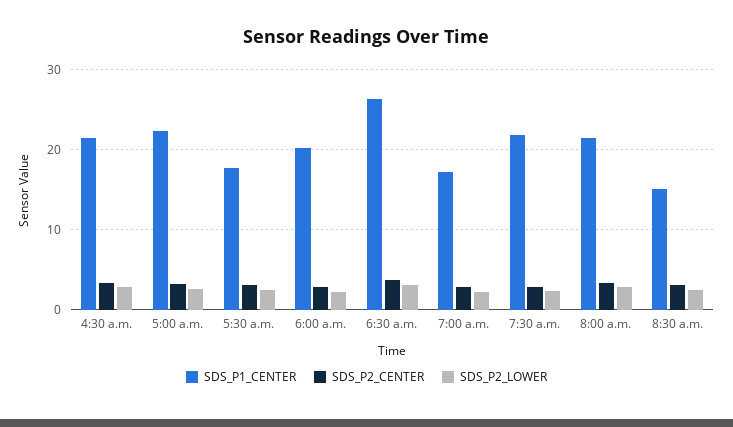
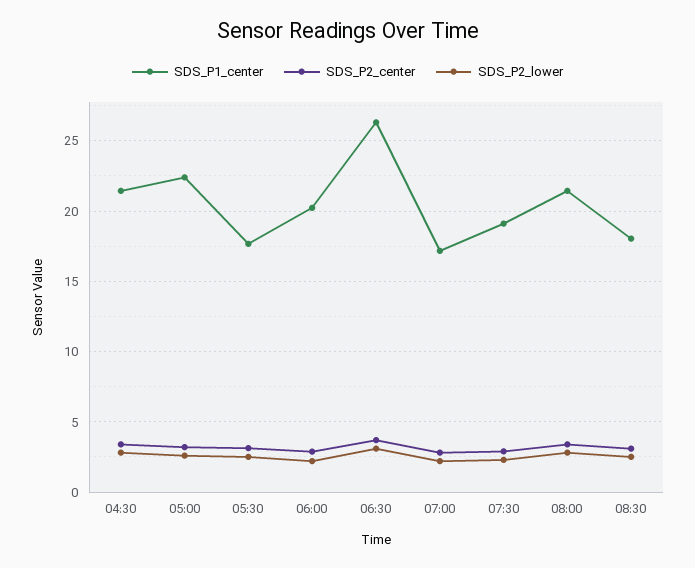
  {
    "SDS_P1_CENTER": {
      "4:30 a.m.": 21.5,
      "5:00 a.m.": 22.5,
      "5:30 a.m.": 17.5,
      "6:00 a.m.": 20,
      "6:30 a.m.": 26.5,
      "7:00 a.m.": 17,
-     "7:30 a.m.": 22,
+     "7:30 a.m.": 19,
      "8:00 a.m.": 21.5,
-     "8:30 a.m.": 15
+     "8:30 a.m.": 18
    },
    "SDS_P2_CENTER": {
      "4:30 a.m.": 3.5,
      "5:00 a.m.": 3,
      "5:30 a.m.": 3,
      "6:00 a.m.": 3,
      "6:30 a.m.": 3.5,
      "7:00 a.m.": 3,
      "7:30 a.m.": 3,
      "8:00 a.m.": 3.5,
      "8:30 a.m.": 3
    },
    "SDS_P2_LOWER": {
      "4:30 a.m.": 3,
      "5:00 a.m.": 2.5,
      "5:30 a.m.": 2.5,
      "6:00 a.m.": 2,
      "6:30 a.m.": 3,
      "7:00 a.m.": 2,
      "7:30 a.m.": 2.5,
      "8:00 a.m.": 3,
      "8:30 a.m.": 2.5
    }
  }

